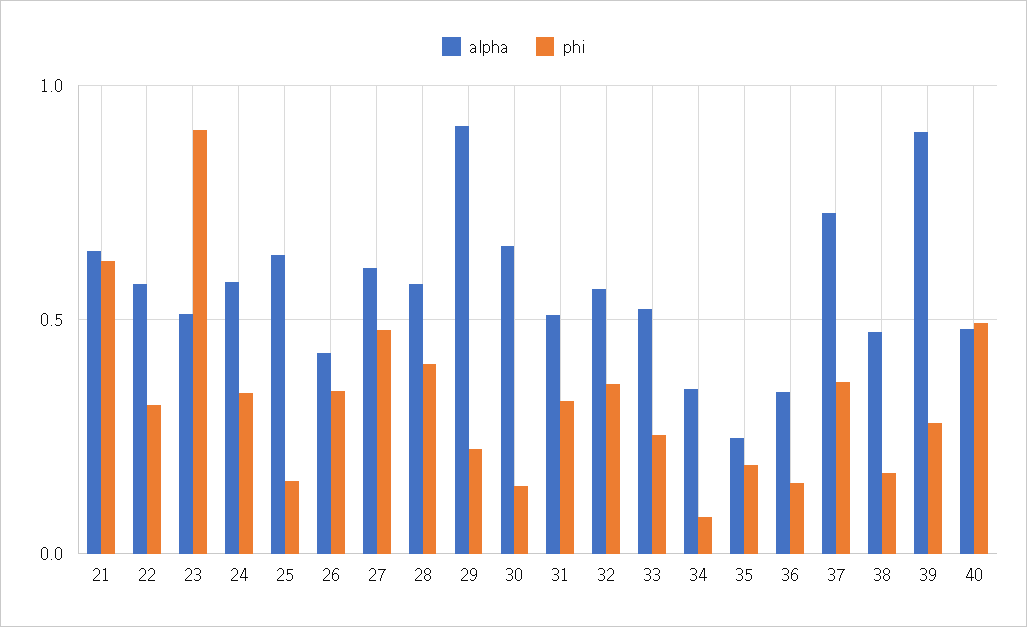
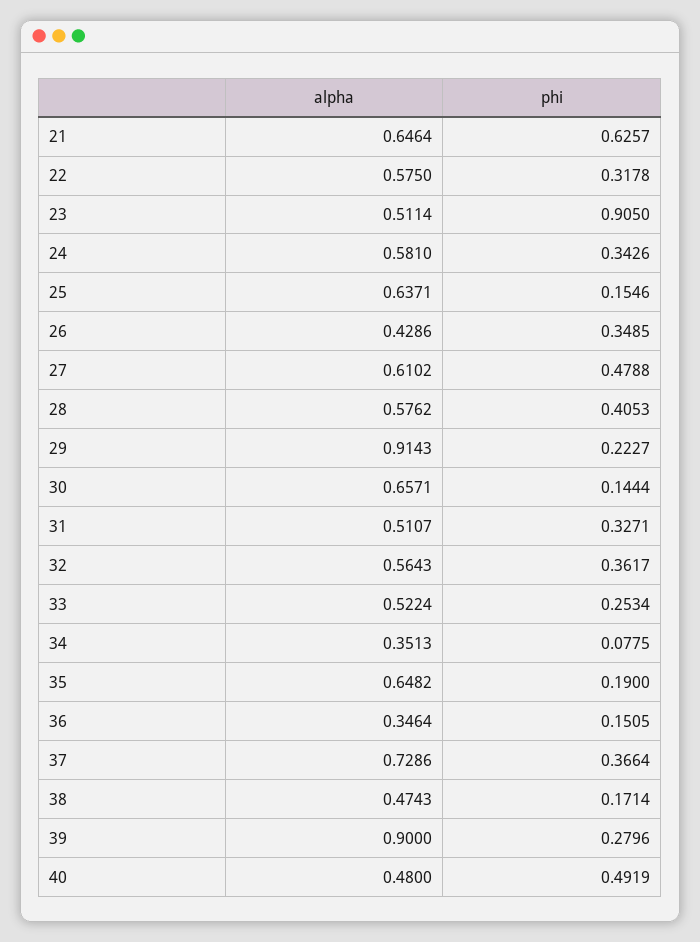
  {
    "alpha": {
      "21": 0.6464,
      "22": 0.575,
      "23": 0.5114,
      "24": 0.581,
      "25": 0.6371,
      "26": 0.4286,
      "27": 0.6102,
      "28": 0.5762,
      "29": 0.9143,
      "30": 0.6571,
      "31": 0.5107,
      "32": 0.5643,
      "33": 0.5224,
      "34": 0.3513,
-     "35": 0.25,
+     "35": 0.6482,
      "36": 0.3464,
      "37": 0.7286,
      "38": 0.4743,
      "39": 0.9,
      "40": 0.48
    },
    "phi": {
      "21": 0.6257,
      "22": 0.3178,
      "23": 0.905,
      "24": 0.3426,
      "25": 0.1546,
      "26": 0.3485,
      "27": 0.4788,
      "28": 0.4053,
      "29": 0.2227,
      "30": 0.1444,
      "31": 0.3271,
      "32": 0.3617,
      "33": 0.2534,
      "34": 0.0775,
      "35": 0.19,
      "36": 0.1505,
      "37": 0.3664,
      "38": 0.1714,
      "39": 0.2796,
      "40": 0.4919
    }
  }

